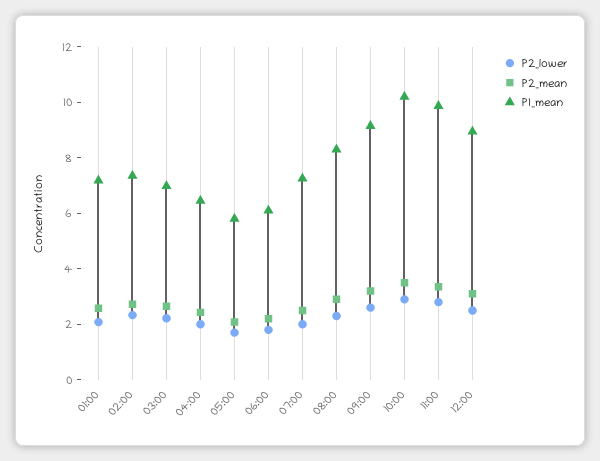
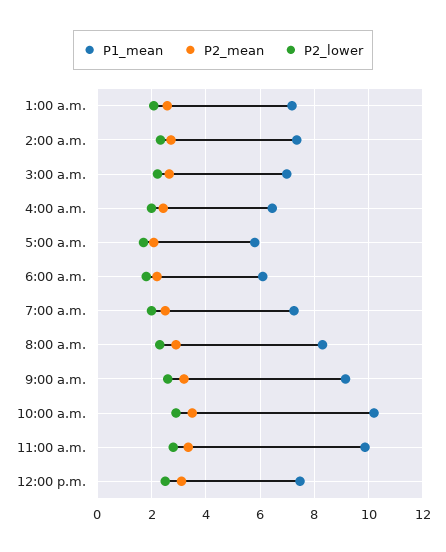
  {
    "P2_lower": {
      "01:00": 2,
      "02:00": 2.25,
      "03:00": 2.25,
      "04:00": 2,
      "05:00": 1.75,
      "06:00": 1.75,
      "07:00": 2,
      "08:00": 2.25,
      "09:00": 2.5,
      "10:00": 3,
      "11:00": 2.75,
      "12:00": 2.5
    },
    "P2_mean": {
      "01:00": 2.5,
      "02:00": 2.75,
      "03:00": 2.75,
      "04:00": 2.5,
      "05:00": 2,
      "06:00": 2.25,
      "07:00": 2.5,
      "08:00": 3,
      "09:00": 3.25,
      "10:00": 3.5,
      "11:00": 3.25,
      "12:00": 3
    },
    "P1_mean": {
      "01:00": 7.25,
      "02:00": 7.25,
      "03:00": 7,
      "04:00": 6.5,
      "05:00": 5.75,
      "06:00": 6,
      "07:00": 7.25,
      "08:00": 8.25,
      "09:00": 9.25,
      "10:00": 10.25,
      "11:00": 9.75,
-     "12:00": 9
+     "12:00": 7.5
    }
  }

